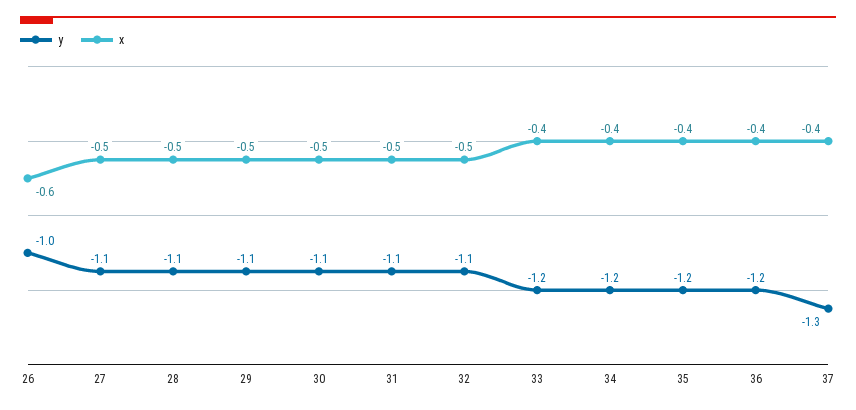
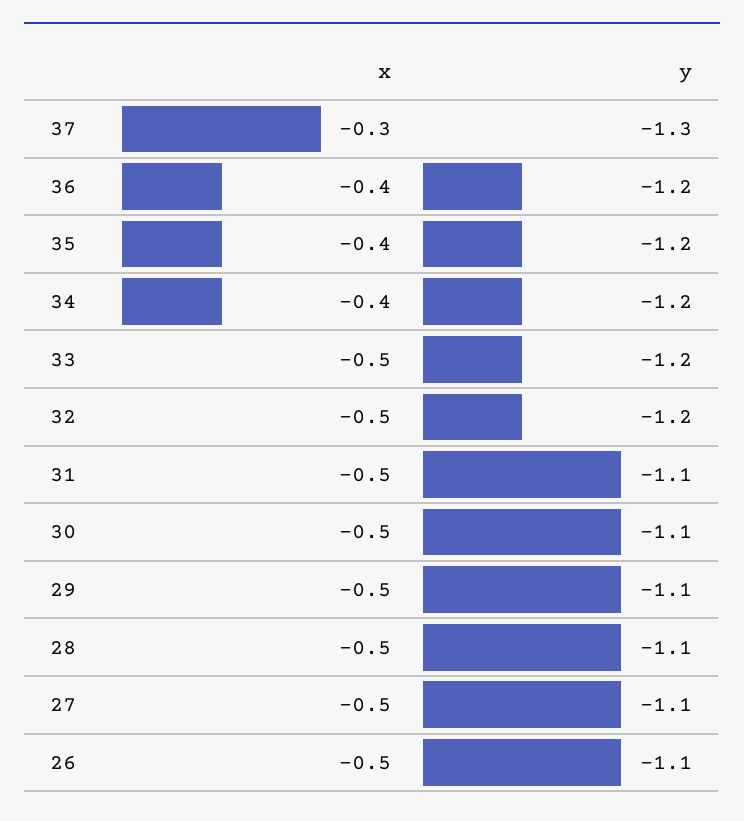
  {
    "y": {
-     "26": -1,
+     "26": -1.1,
      "27": -1.1,
      "28": -1.1,
      "29": -1.1,
      "30": -1.1,
      "31": -1.1,
-     "32": -1.1,
+     "32": -1.2,
      "33": -1.2,
      "34": -1.2,
      "35": -1.2,
      "36": -1.2,
      "37": -1.3
    },
    "x": {
-     "26": -0.6,
+     "26": -0.5,
      "27": -0.5,
      "28": -0.5,
      "29": -0.5,
      "30": -0.5,
      "31": -0.5,
      "32": -0.5,
-     "33": -0.4,
+     "33": -0.5,
      "34": -0.4,
      "35": -0.4,
      "36": -0.4,
-     "37": -0.4
+     "37": -0.3
    }
  }

